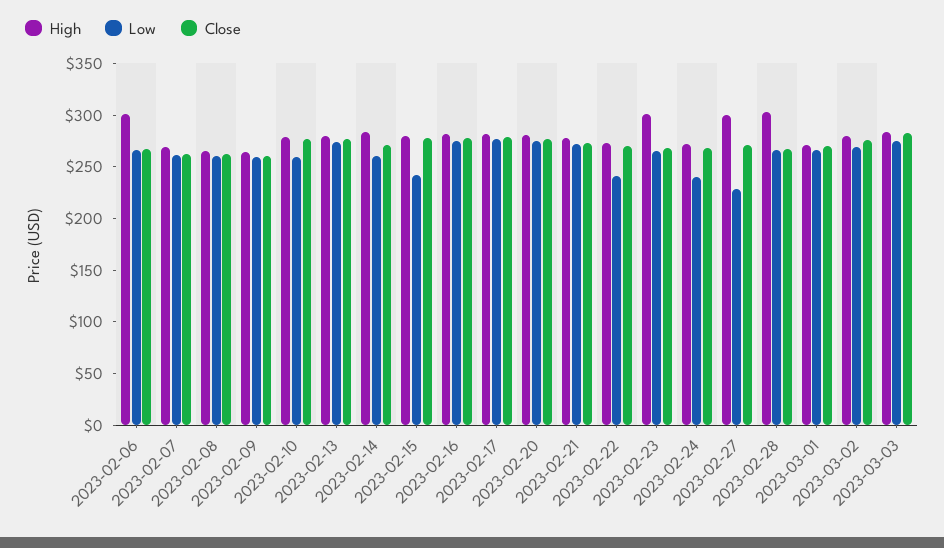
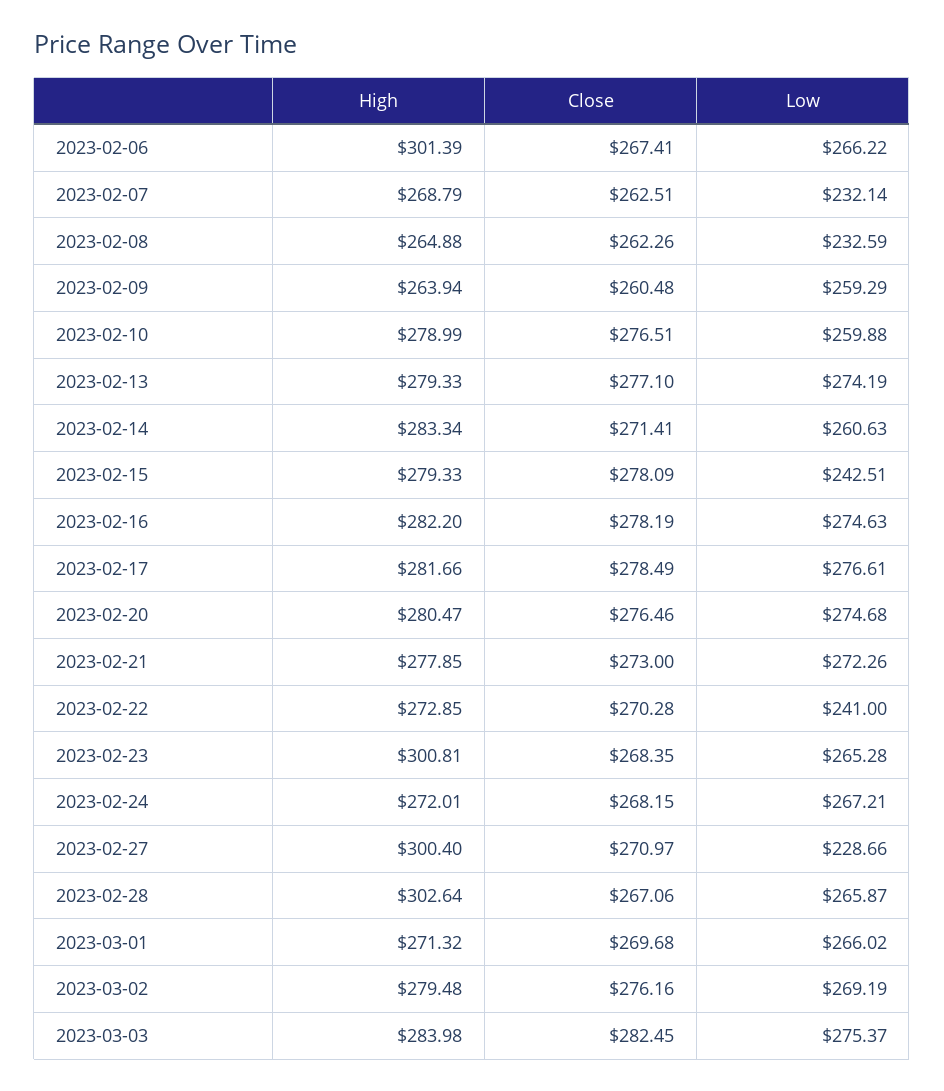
  {
    "High": {
      "2023-02-06": 301.39,
      "2023-02-07": 268.79,
      "2023-02-08": 264.88,
      "2023-02-09": 263.94,
      "2023-02-10": 278.99,
      "2023-02-13": 279.33,
      "2023-02-14": 283.34,
      "2023-02-15": 279.33,
      "2023-02-16": 282.2,
      "2023-02-17": 281.66,
      "2023-02-20": 280.47,
      "2023-02-21": 277.85,
      "2023-02-22": 272.85,
      "2023-02-23": 300.81,
      "2023-02-24": 272.01,
      "2023-02-27": 300.4,
      "2023-02-28": 302.64,
      "2023-03-01": 271.32,
      "2023-03-02": 279.48,
      "2023-03-03": 283.98
    },
    "Low": {
      "2023-02-06": 266.22,
-     "2023-02-07": 260,
+     "2023-02-07": 232.14,
-     "2023-02-08": 260,
+     "2023-02-08": 232.59,
      "2023-02-09": 259.29,
      "2023-02-10": 259.88,
      "2023-02-13": 274.19,
      "2023-02-14": 260.63,
      "2023-02-15": 242.51,
      "2023-02-16": 274.63,
      "2023-02-17": 276.61,
      "2023-02-20": 274.68,
      "2023-02-21": 272.26,
      "2023-02-22": 241,
      "2023-02-23": 265.28,
-     "2023-02-24": 240,
+     "2023-02-24": 267.21,
      "2023-02-27": 228.66,
      "2023-02-28": 265.87,
      "2023-03-01": 266.02,
      "2023-03-02": 269.19,
      "2023-03-03": 275.37
    },
    "Close": {
      "2023-02-06": 267.41,
      "2023-02-07": 262.51,
      "2023-02-08": 262.26,
      "2023-02-09": 260.48,
      "2023-02-10": 276.51,
      "2023-02-13": 277.1,
      "2023-02-14": 271.41,
      "2023-02-15": 278.09,
      "2023-02-16": 278.19,
      "2023-02-17": 278.49,
      "2023-02-20": 276.46,
      "2023-02-21": 273,
      "2023-02-22": 270.28,
      "2023-02-23": 268.35,
      "2023-02-24": 268.15,
      "2023-02-27": 270.97,
      "2023-02-28": 267.06,
      "2023-03-01": 269.68,
      "2023-03-02": 276.16,
      "2023-03-03": 282.45
    }
  }

